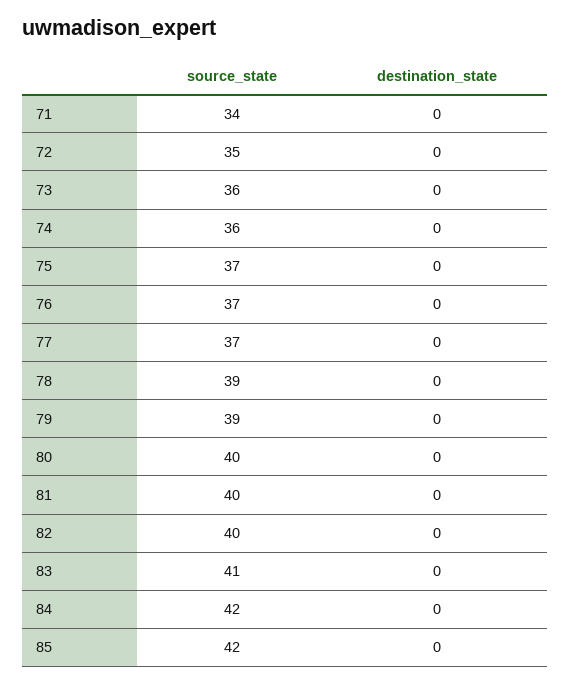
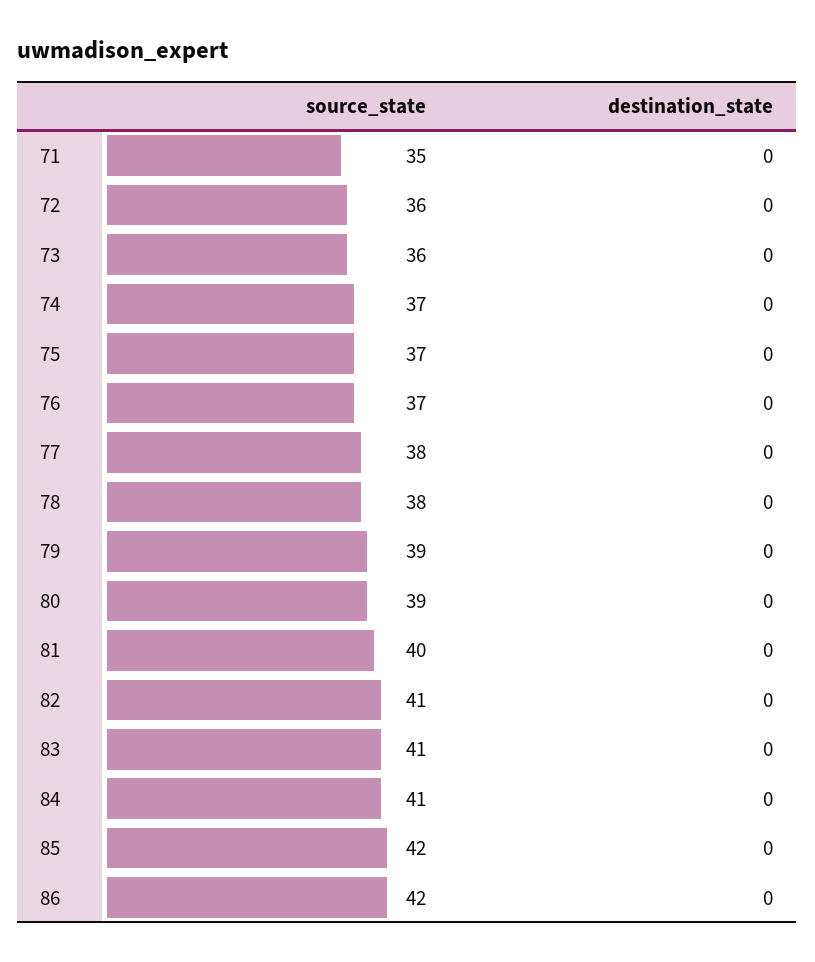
  {
    "source_state": {
-     "71": 34,
+     "71": 35,
-     "72": 35,
+     "72": 36,
      "73": 36,
-     "74": 36,
+     "74": 37,
      "75": 37,
      "76": 37,
-     "77": 37,
+     "77": 38,
-     "78": 39,
+     "78": 38,
      "79": 39,
-     "80": 40,
+     "80": 39,
      "81": 40,
-     "82": 40,
+     "82": 41,
      "83": 41,
-     "84": 42,
+     "84": 41,
-     "85": 42
+     "85": 42,
+     "86": 42
    },
    "destination_state": {
      "71": 0,
      "72": 0,
      "73": 0,
      "74": 0,
      "75": 0,
      "76": 0,
      "77": 0,
      "78": 0,
      "79": 0,
      "80": 0,
      "81": 0,
      "82": 0,
      "83": 0,
      "84": 0,
-     "85": 0
+     "85": 0,
+     "86": 0
    }
  }

